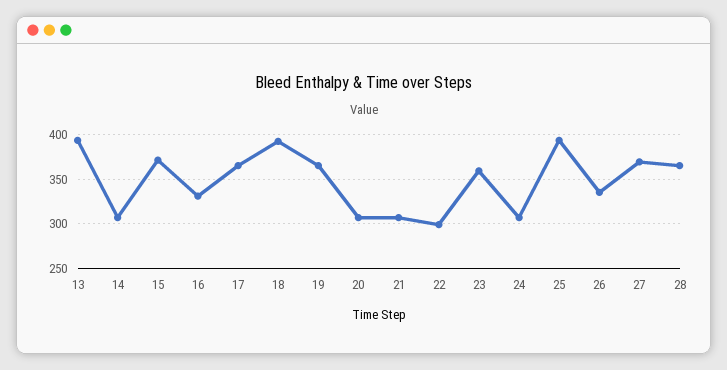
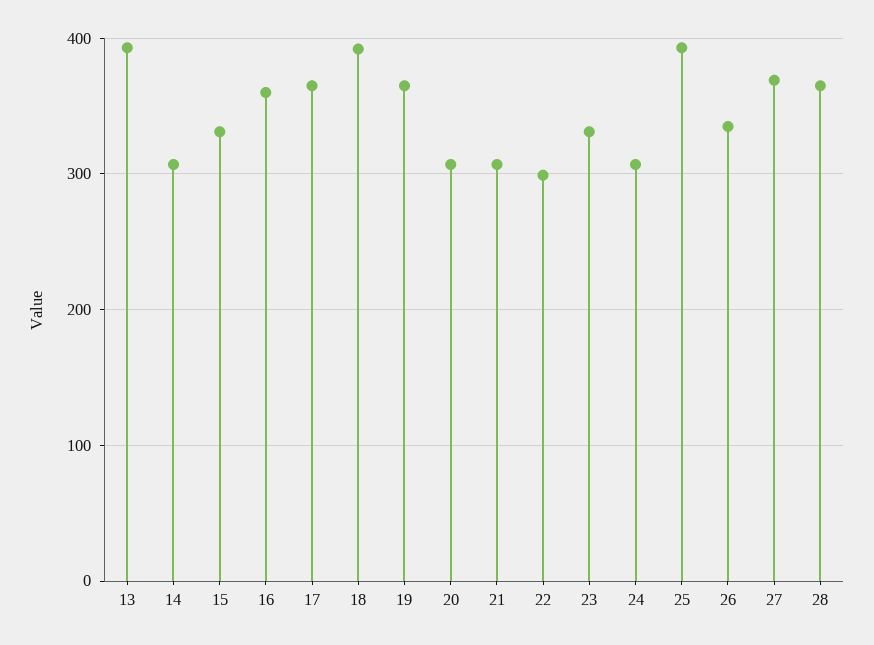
  {
    "13": 390,
    "14": 310,
-   "15": 370,
+   "15": 330,
-   "16": 330,
+   "16": 360,
    "17": 370,
    "18": 390,
    "19": 370,
    "20": 310,
    "21": 310,
    "22": 300,
-   "23": 360,
+   "23": 330,
    "24": 310,
    "25": 390,
    "26": 340,
    "27": 370,
    "28": 370
  }

